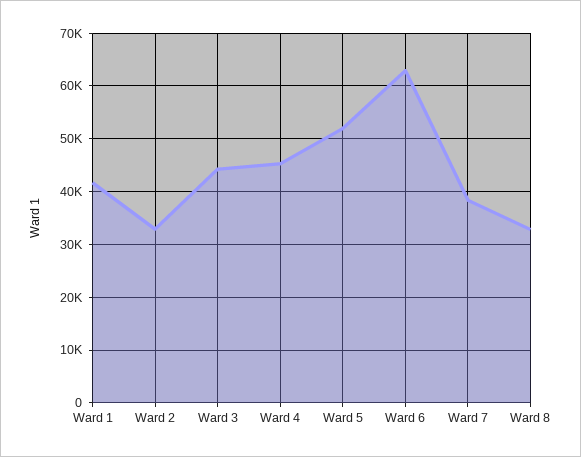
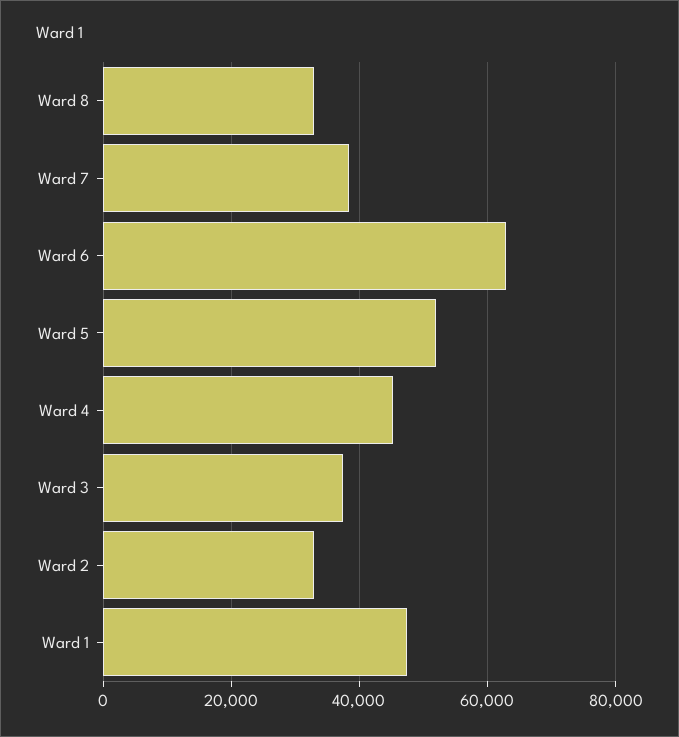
  {
-   "Ward 1": 42000,
+   "Ward 1": 48000,
    "Ward 2": 32000,
-   "Ward 3": 44000,
+   "Ward 3": 38000,
    "Ward 4": 46000,
    "Ward 5": 52000,
    "Ward 6": 62000,
    "Ward 7": 38000,
    "Ward 8": 32000
  }

